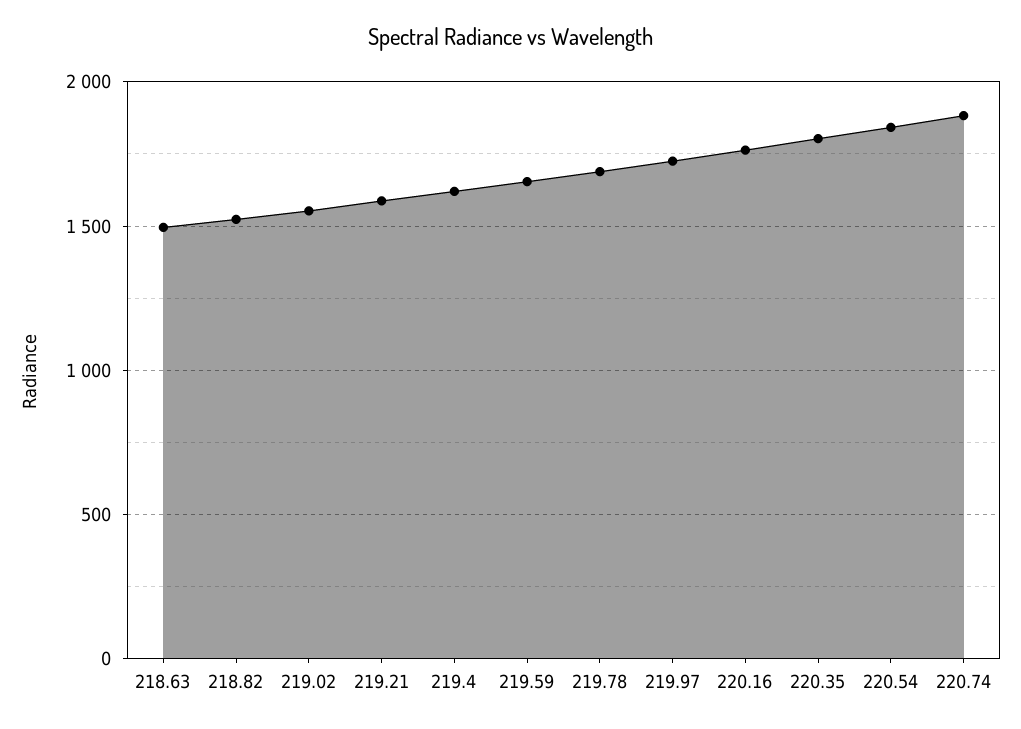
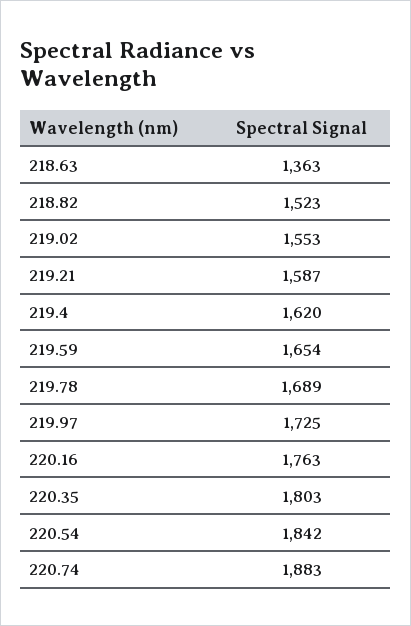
  {
-   "218.63": 1500,
+   "218.63": 1363,
    "218.82": 1523,
    "219.02": 1553,
    "219.21": 1587,
    "219.4": 1620,
    "219.59": 1654,
    "219.78": 1689,
    "219.97": 1725,
    "220.16": 1763,
    "220.35": 1803,
    "220.54": 1842,
    "220.74": 1883
  }

